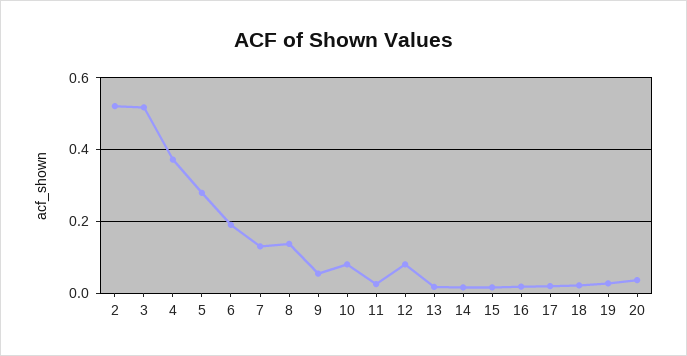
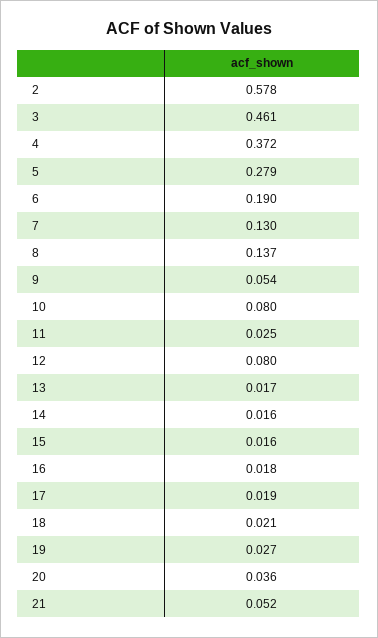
  {
-   "2": 0.52,
+   "2": 0.578,
-   "3": 0.52,
+   "3": 0.461,
    "4": 0.372,
    "5": 0.279,
    "6": 0.19,
    "7": 0.13,
    "8": 0.137,
    "9": 0.054,
    "10": 0.08,
    "11": 0.025,
    "12": 0.08,
    "13": 0.017,
    "14": 0.016,
    "15": 0.016,
    "16": 0.018,
    "17": 0.019,
    "18": 0.021,
    "19": 0.027,
-   "20": 0.036
+   "20": 0.036,
+   "21": 0.052
  }

